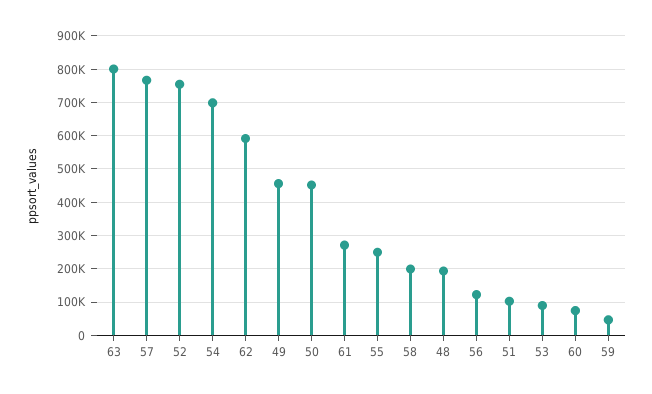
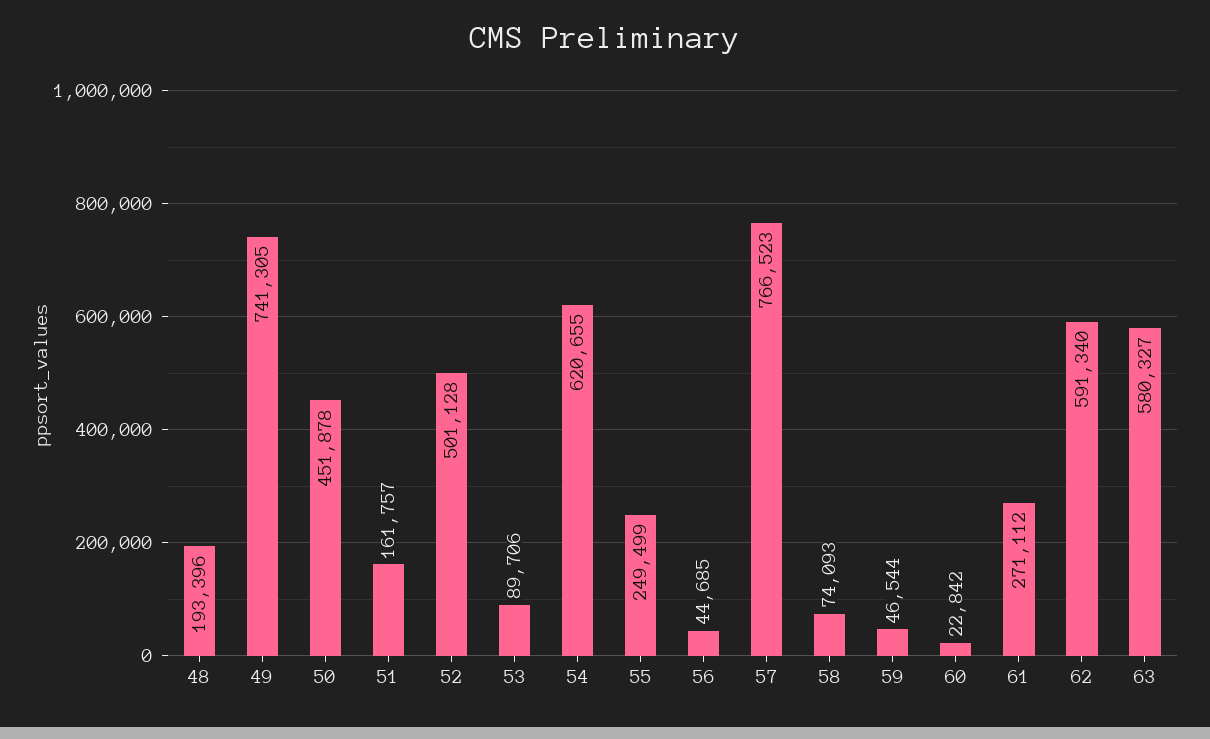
  {
-   "63": 800000,
+   "63": 580327,
    "57": 766523,
-   "52": 760000,
+   "52": 501128,
-   "54": 700000,
+   "54": 620655,
    "62": 591340,
-   "49": 460000,
+   "49": 741305,
    "50": 451878,
    "61": 271112,
    "55": 249499,
-   "58": 200000,
+   "58": 74093,
    "48": 193396,
-   "56": 120000,
+   "56": 44685,
-   "51": 100000,
+   "51": 161757,
    "53": 89706,
-   "60": 80000,
+   "60": 22842,
    "59": 46544
  }

